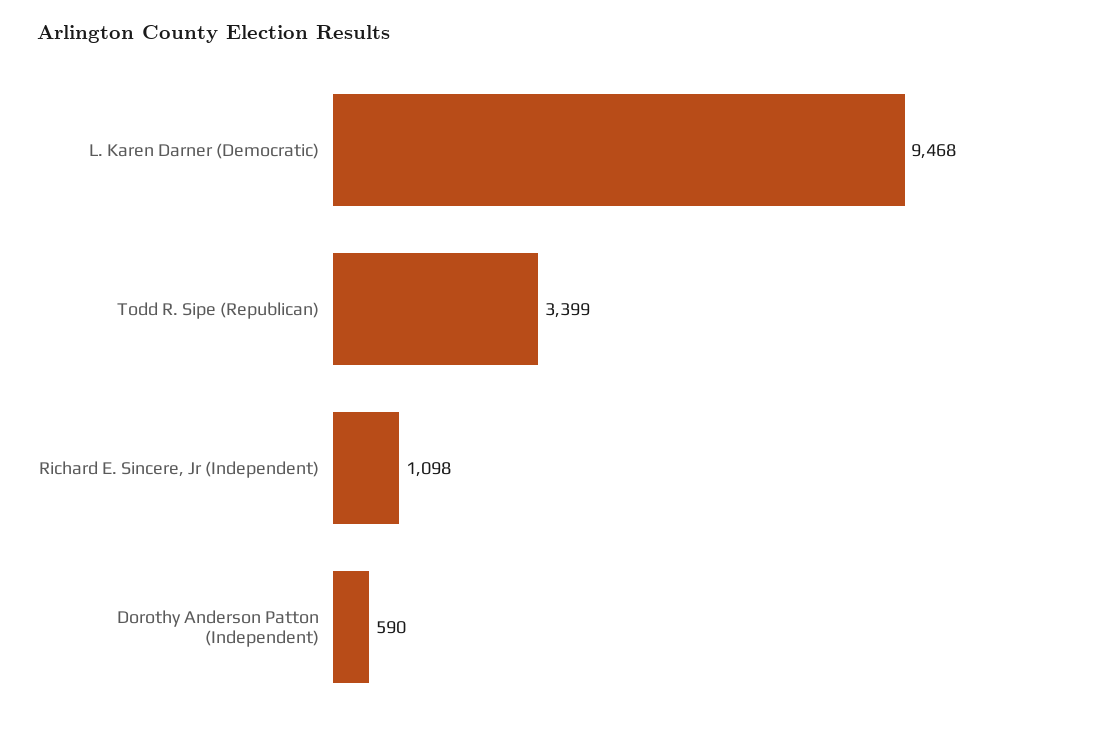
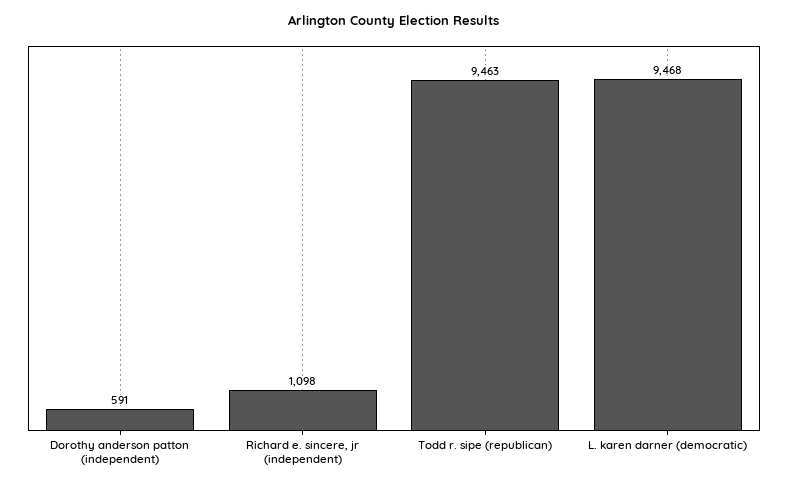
  {
    "L. Karen Darner (Democratic)": 9468,
-   "Todd R. Sipe (Republican)": 3399,
+   "Todd R. Sipe (Republican)": 9463,
    "Richard E. Sincere, Jr (Independent)": 1098,
-   "Dorothy Anderson Patton (Independent)": 590
+   "Dorothy Anderson Patton (Independent)": 591
  }

